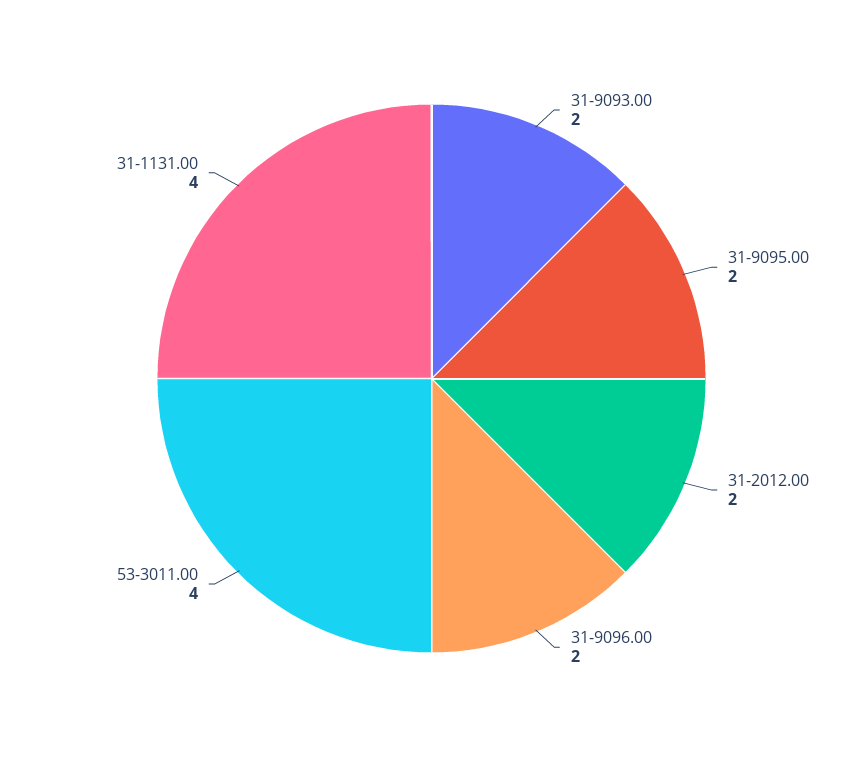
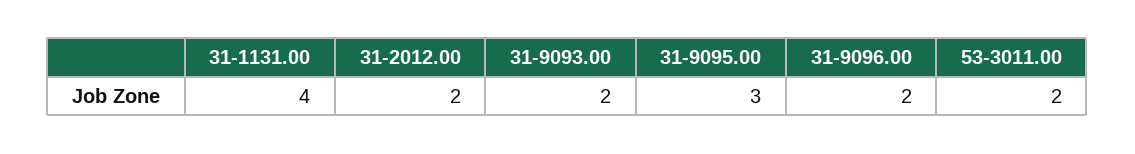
  {
    "31-9093.00": 2,
-   "31-9095.00": 2,
+   "31-9095.00": 3,
    "31-2012.00": 2,
    "31-9096.00": 2,
-   "53-3011.00": 4,
+   "53-3011.00": 2,
    "31-1131.00": 4
  }

